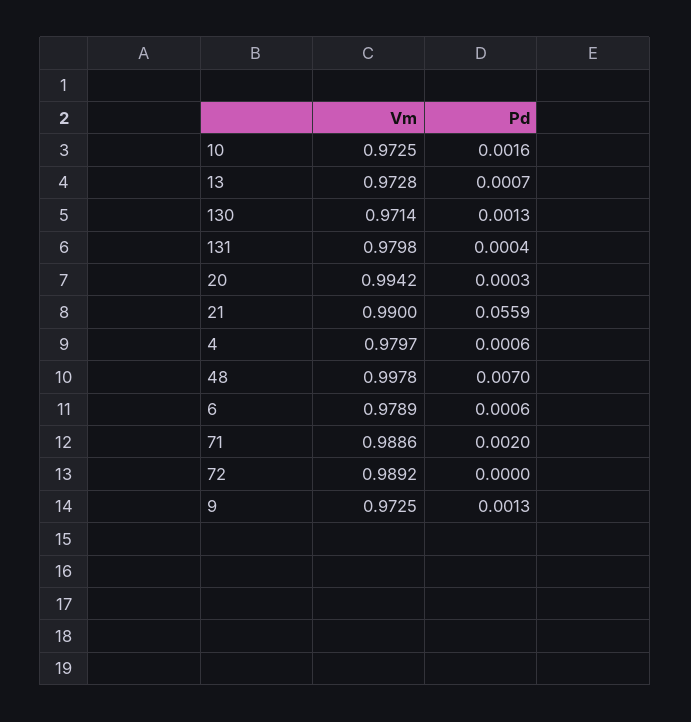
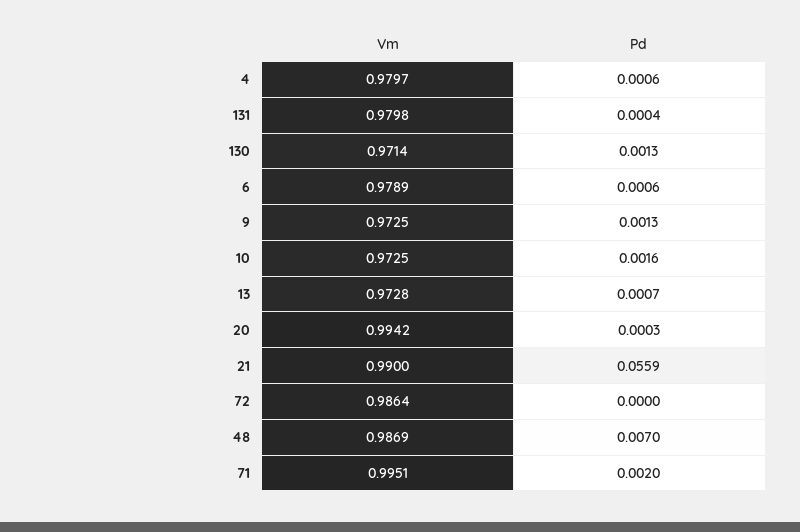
  {
    "Vm": {
      "10": 0.9725,
      "13": 0.9728,
      "130": 0.9714,
      "131": 0.9798,
      "20": 0.9942,
      "21": 0.99,
      "4": 0.9797,
-     "48": 0.9978,
+     "48": 0.9869,
      "6": 0.9789,
-     "71": 0.9886,
+     "71": 0.9951,
-     "72": 0.9892,
+     "72": 0.9864,
      "9": 0.9725
    },
    "Pd": {
      "10": 0.0016,
      "13": 0.0007,
      "130": 0.0013,
      "131": 0.0004,
      "20": 0.0003,
      "21": 0.0559,
      "4": 0.0006,
      "48": 0.007,
      "6": 0.0006,
      "71": 0.002,
      "72": 0,
      "9": 0.0013
    }
  }

